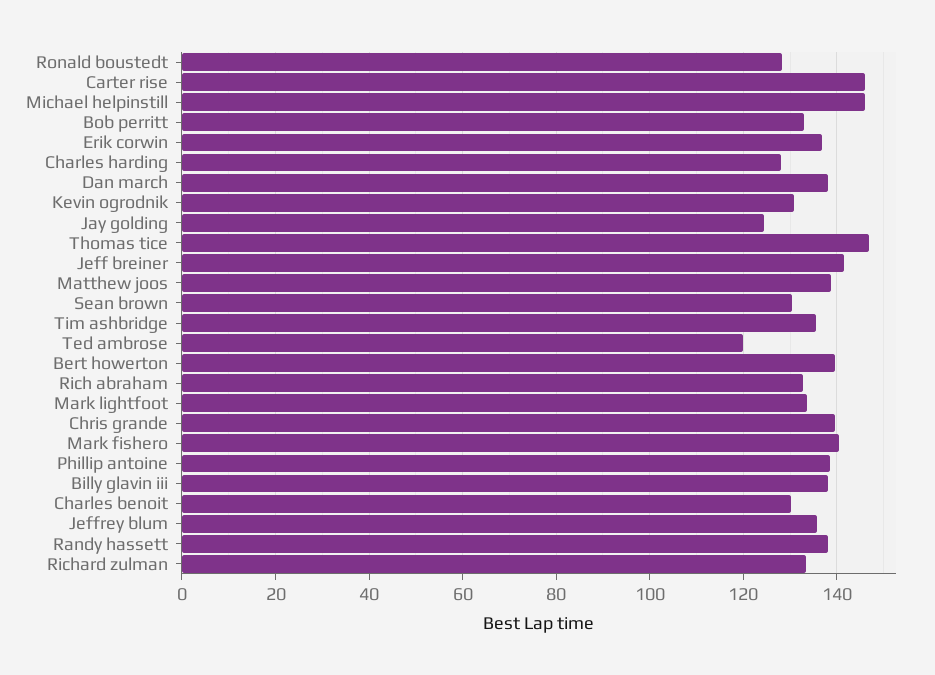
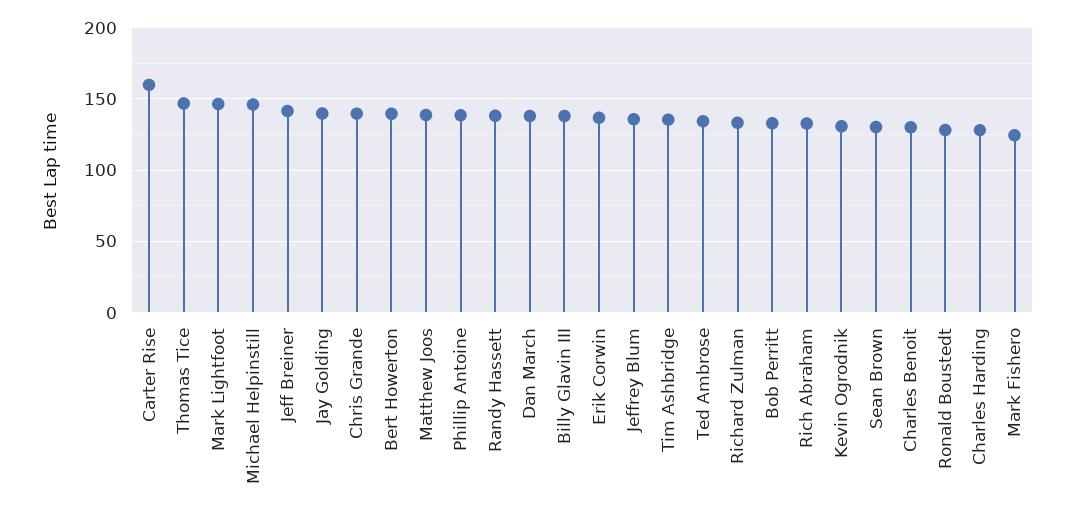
  {
    "Ronald boustedt": 128,
-   "Carter rise": 146,
+   "Carter rise": 160,
    "Michael helpinstill": 146,
    "Bob perritt": 134,
    "Erik corwin": 136,
    "Charles harding": 128,
    "Dan march": 138,
    "Kevin ogrodnik": 130,
-   "Jay golding": 124,
+   "Jay golding": 140,
    "Thomas tice": 146,
    "Jeff breiner": 142,
    "Matthew joos": 138,
    "Sean brown": 130,
    "Tim ashbridge": 136,
-   "Ted ambrose": 120,
+   "Ted ambrose": 135,
    "Bert howerton": 140,
    "Rich abraham": 132,
-   "Mark lightfoot": 134,
+   "Mark lightfoot": 145,
    "Chris grande": 140,
-   "Mark fishero": 140,
+   "Mark fishero": 125,
    "Phillip antoine": 138,
    "Billy glavin iii": 138,
    "Charles benoit": 130,
    "Jeffrey blum": 136,
    "Randy hassett": 138,
    "Richard zulman": 134
  }

